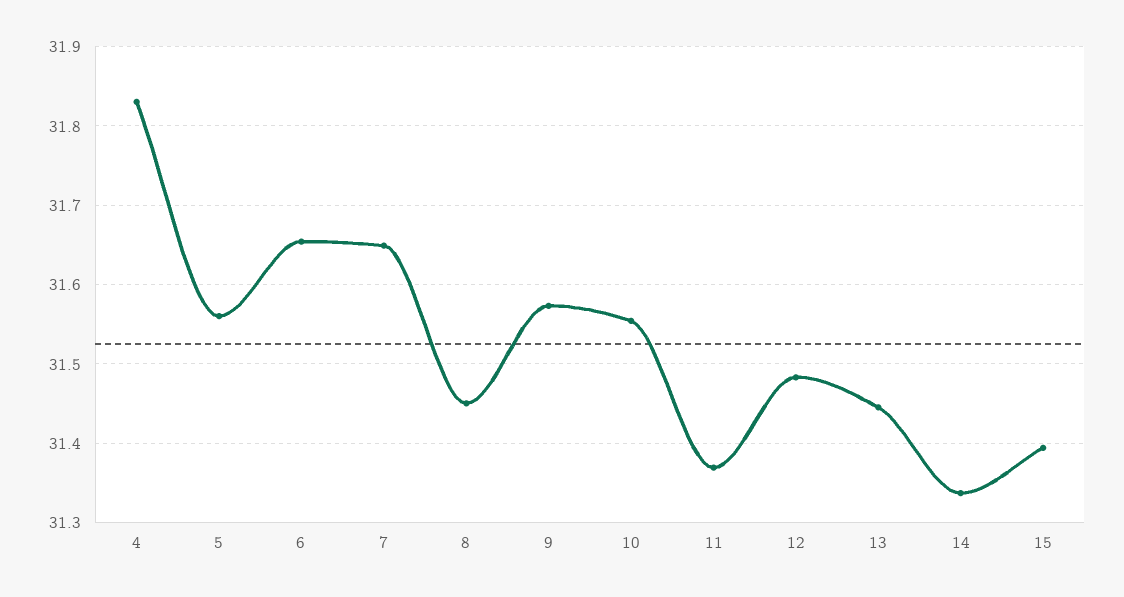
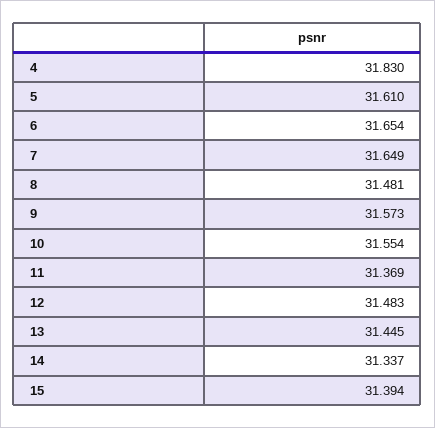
  {
    "4": 31.83,
-   "5": 31.56,
+   "5": 31.61,
    "6": 31.654,
    "7": 31.649,
-   "8": 31.45,
+   "8": 31.481,
    "9": 31.573,
    "10": 31.554,
    "11": 31.369,
    "12": 31.483,
    "13": 31.445,
    "14": 31.337,
    "15": 31.394
  }

